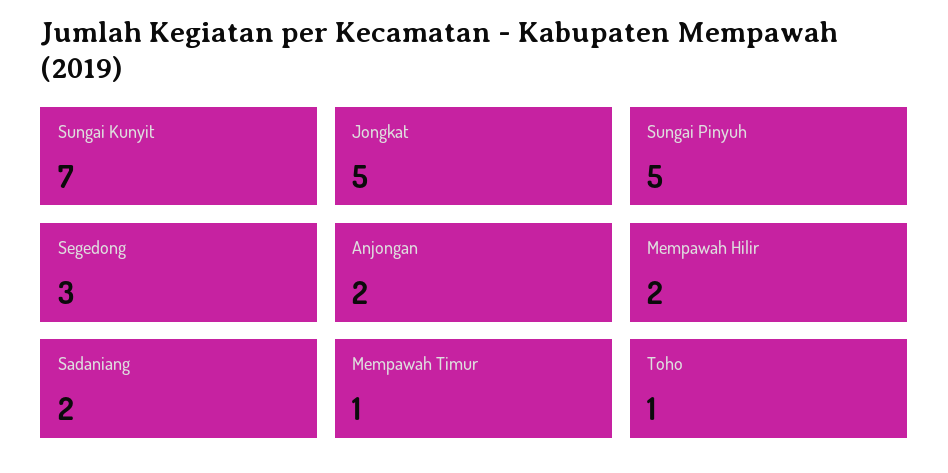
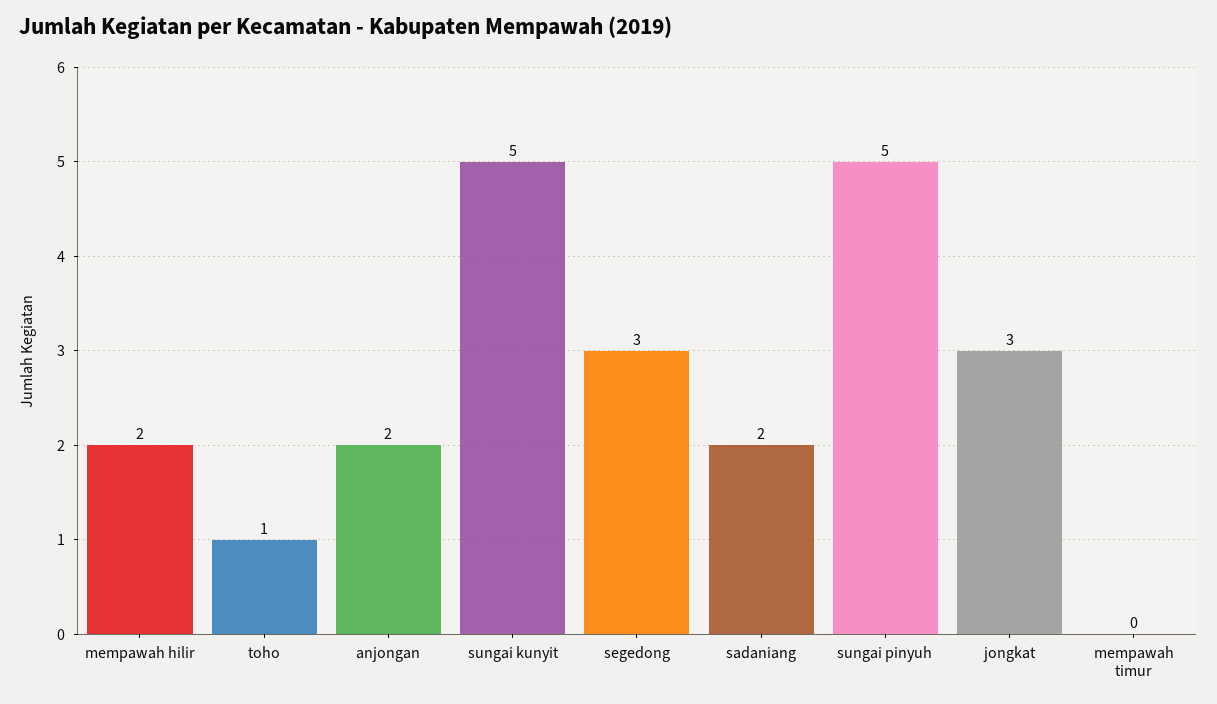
  {
-   "Sungai Kunyit": 7,
+   "Sungai Kunyit": 5,
-   "Jongkat": 5,
+   "Jongkat": 3,
    "Sungai Pinyuh": 5,
    "Segedong": 3,
    "Anjongan": 2,
    "Mempawah Hilir": 2,
    "Sadaniang": 2,
-   "Mempawah Timur": 1,
+   "Mempawah Timur": 0,
    "Toho": 1
  }

